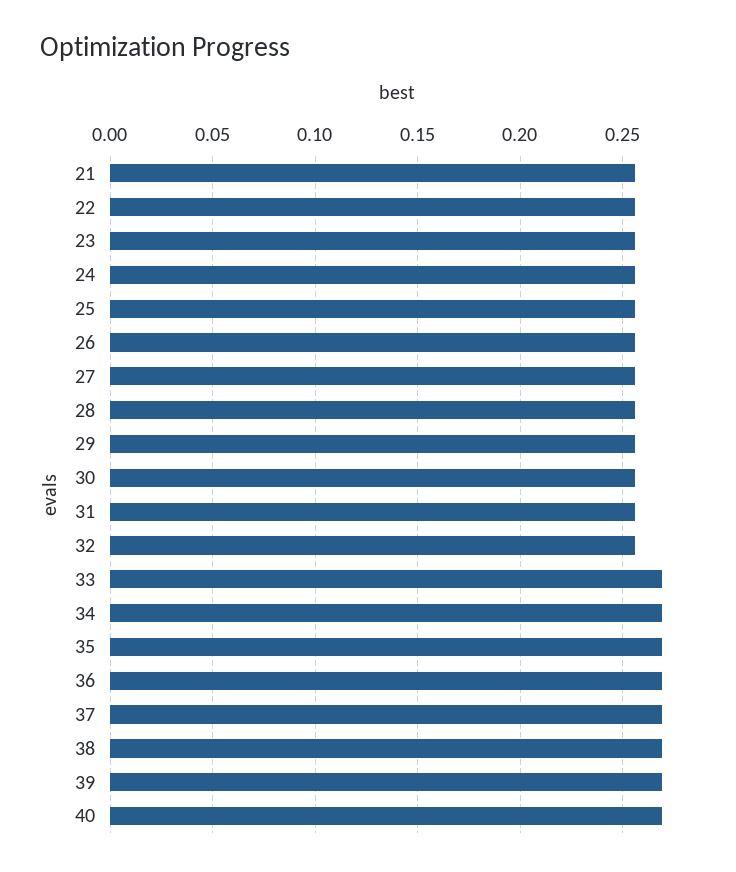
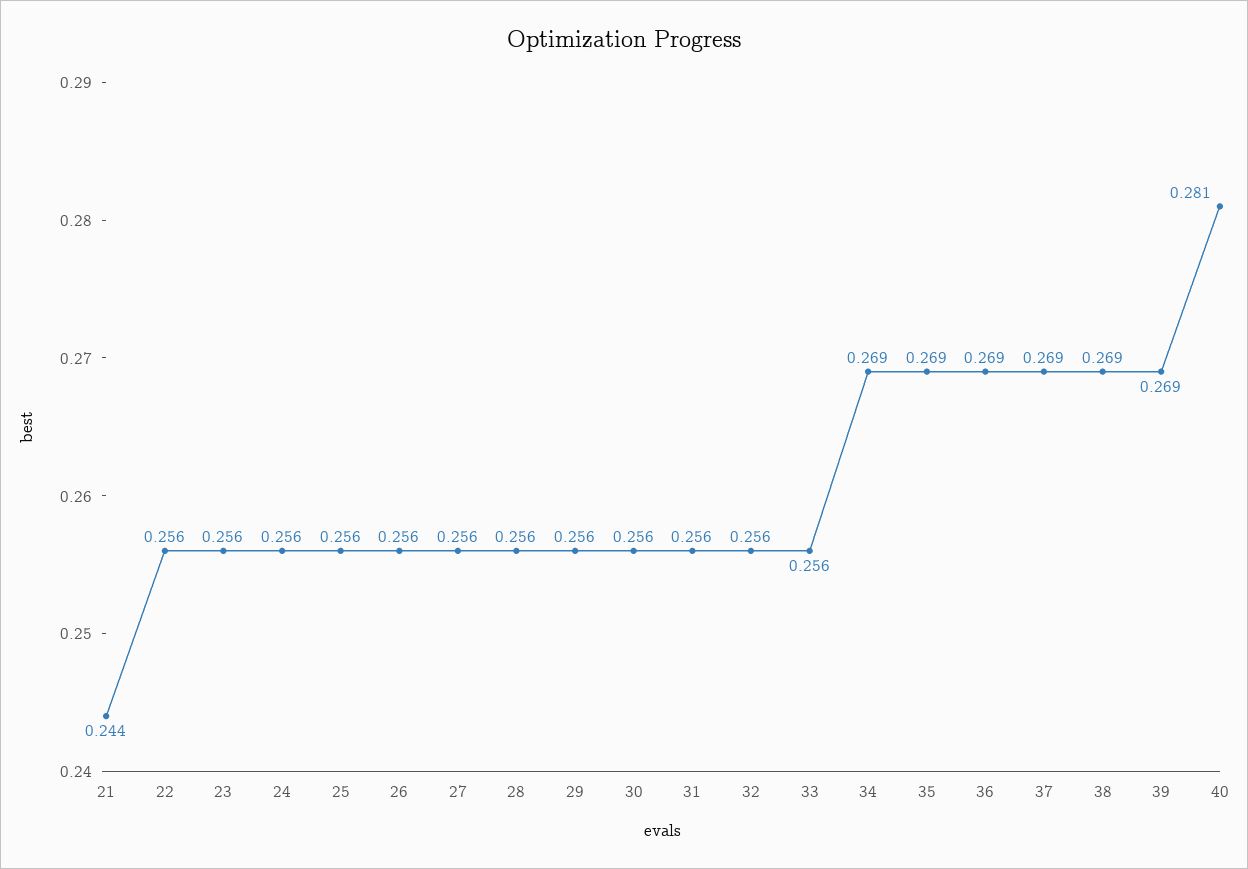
  {
-   "21": 0.255,
+   "21": 0.244,
    "22": 0.256,
    "23": 0.256,
    "24": 0.256,
    "25": 0.256,
    "26": 0.256,
    "27": 0.256,
    "28": 0.256,
    "29": 0.256,
    "30": 0.256,
    "31": 0.256,
    "32": 0.256,
-   "33": 0.27,
+   "33": 0.256,
    "34": 0.269,
    "35": 0.269,
    "36": 0.269,
    "37": 0.269,
    "38": 0.269,
    "39": 0.269,
-   "40": 0.27
+   "40": 0.281
  }

